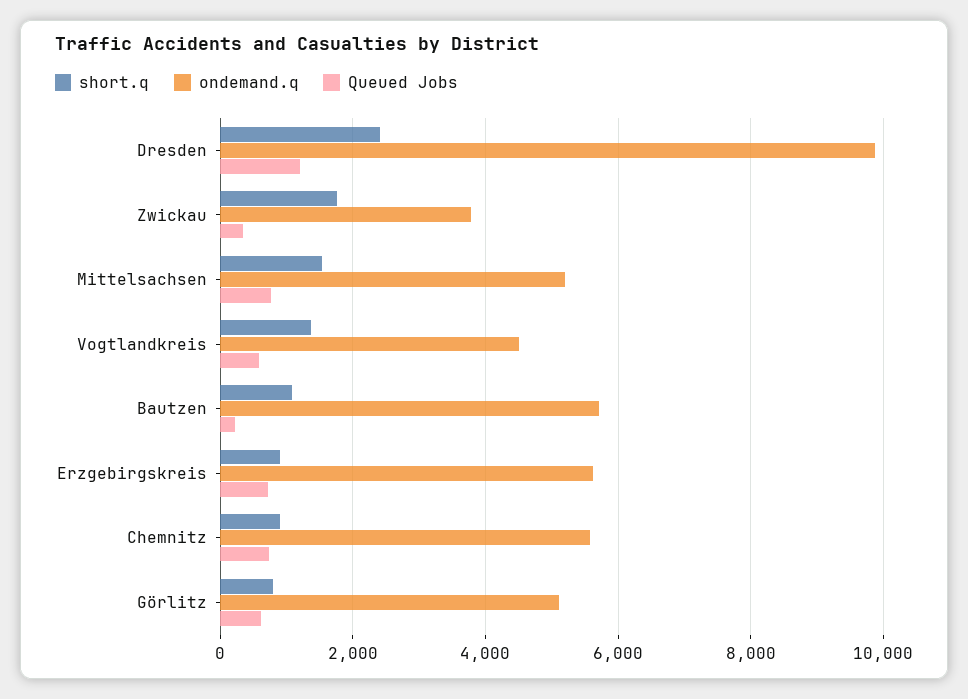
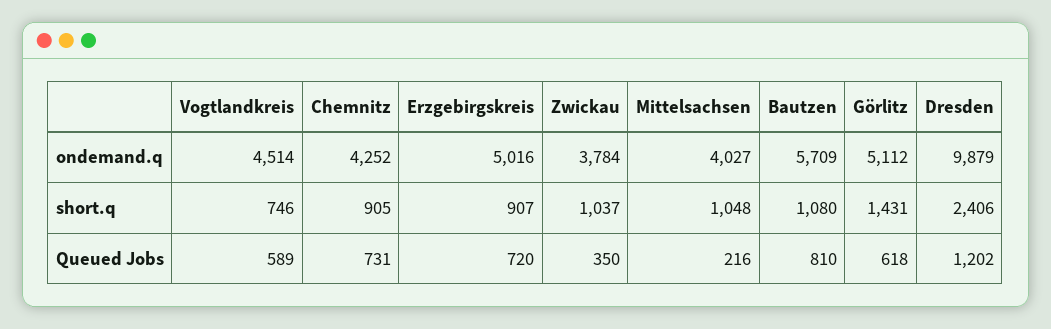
  {
    "short.q": {
      "Dresden": 2406,
-     "Zwickau": 1800,
+     "Zwickau": 1037,
-     "Mittelsachsen": 1600,
+     "Mittelsachsen": 1048,
-     "Vogtlandkreis": 1400,
+     "Vogtlandkreis": 746,
      "Bautzen": 1080,
      "Erzgebirgskreis": 907,
      "Chemnitz": 905,
-     "Görlitz": 800
+     "Görlitz": 1431
    },
    "ondemand.q": {
      "Dresden": 9879,
      "Zwickau": 3784,
-     "Mittelsachsen": 5200,
+     "Mittelsachsen": 4027,
      "Vogtlandkreis": 4514,
      "Bautzen": 5709,
-     "Erzgebirgskreis": 5600,
+     "Erzgebirgskreis": 5016,
-     "Chemnitz": 5600,
+     "Chemnitz": 4252,
      "Görlitz": 5112
    },
    "Queued Jobs": {
      "Dresden": 1202,
      "Zwickau": 350,
-     "Mittelsachsen": 800,
+     "Mittelsachsen": 216,
      "Vogtlandkreis": 589,
-     "Bautzen": 200,
+     "Bautzen": 810,
      "Erzgebirgskreis": 720,
      "Chemnitz": 731,
      "Görlitz": 618
    }
  }

